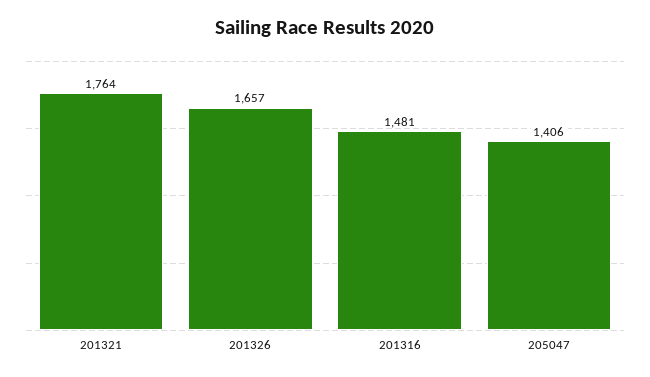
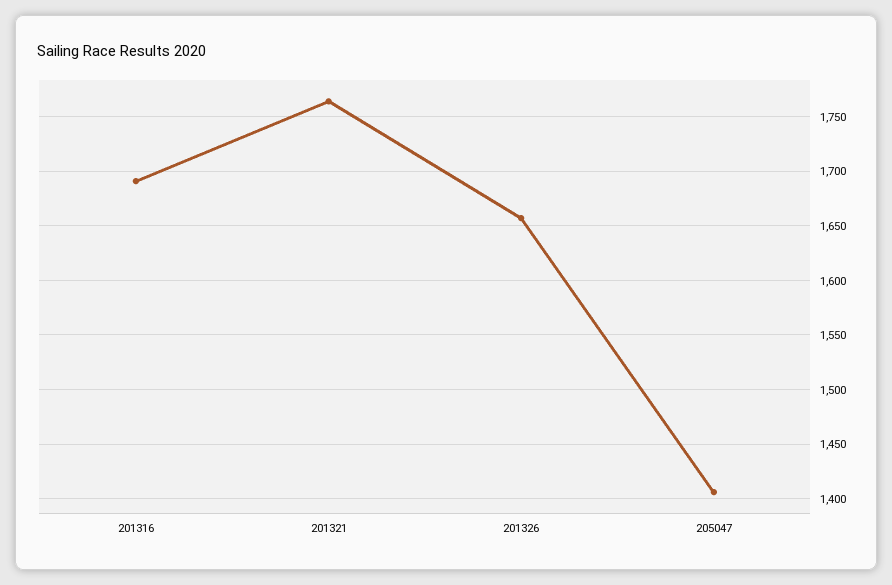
  {
    "201321": 1764,
    "201326": 1657,
-   "201316": 1481,
+   "201316": 1690,
    "205047": 1406
  }

